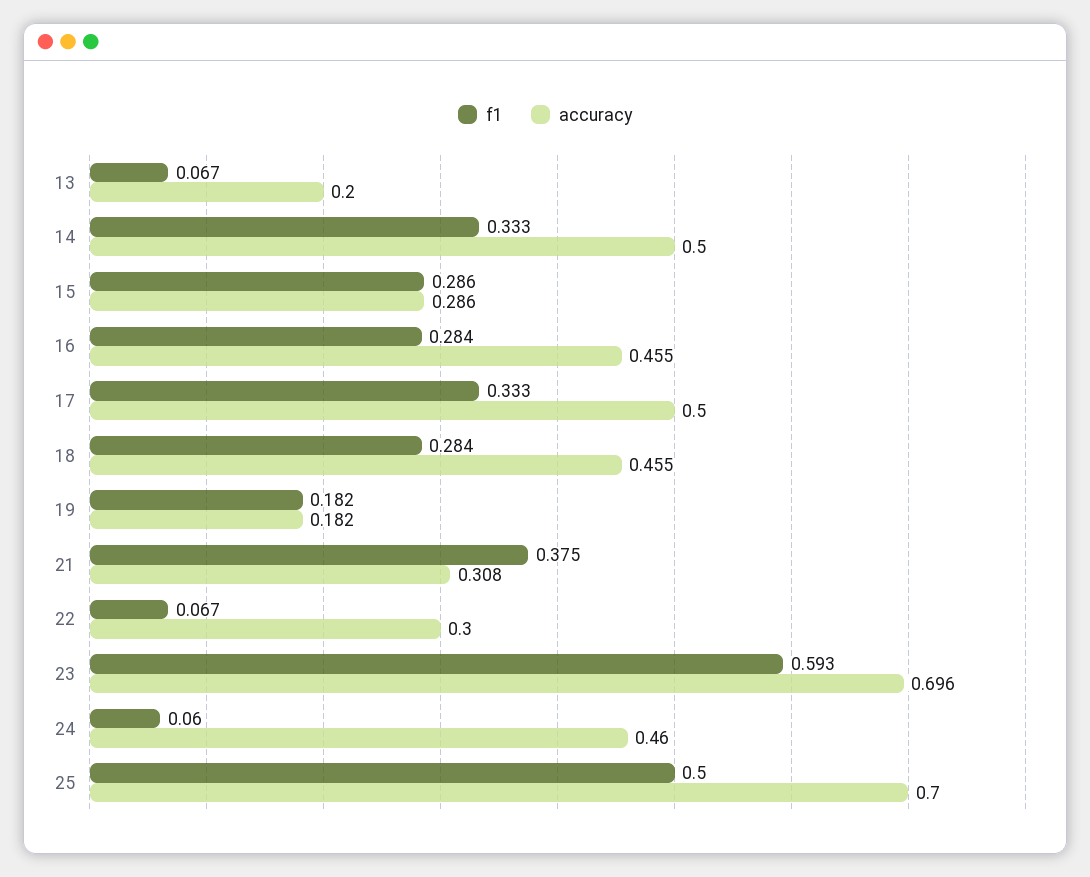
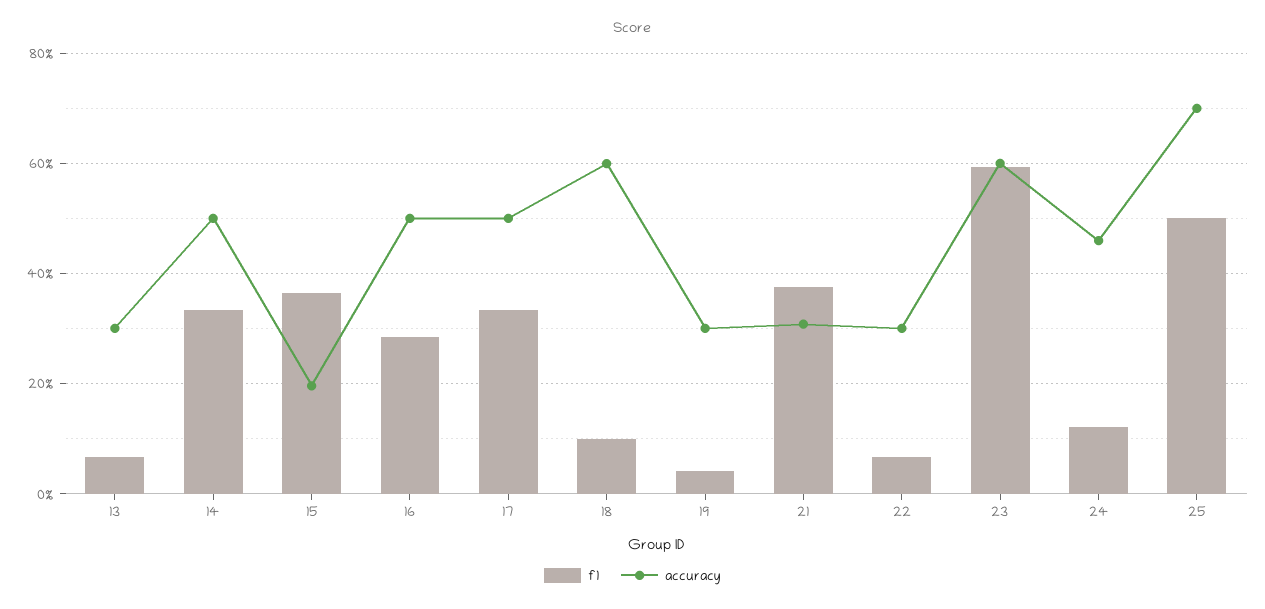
  {
    "f1": {
      "13": 0.067,
      "14": 0.333,
-     "15": 0.286,
+     "15": 0.36,
      "16": 0.284,
      "17": 0.333,
-     "18": 0.284,
+     "18": 0.1,
-     "19": 0.182,
+     "19": 0.04,
      "21": 0.375,
      "22": 0.067,
      "23": 0.593,
-     "24": 0.06,
+     "24": 0.12,
      "25": 0.5
    },
    "accuracy": {
-     "13": 0.2,
+     "13": 0.3,
      "14": 0.5,
-     "15": 0.286,
+     "15": 0.2,
-     "16": 0.455,
+     "16": 0.5,
      "17": 0.5,
-     "18": 0.455,
+     "18": 0.6,
-     "19": 0.182,
+     "19": 0.3,
      "21": 0.308,
      "22": 0.3,
-     "23": 0.696,
+     "23": 0.6,
      "24": 0.46,
      "25": 0.7
    }
  }

